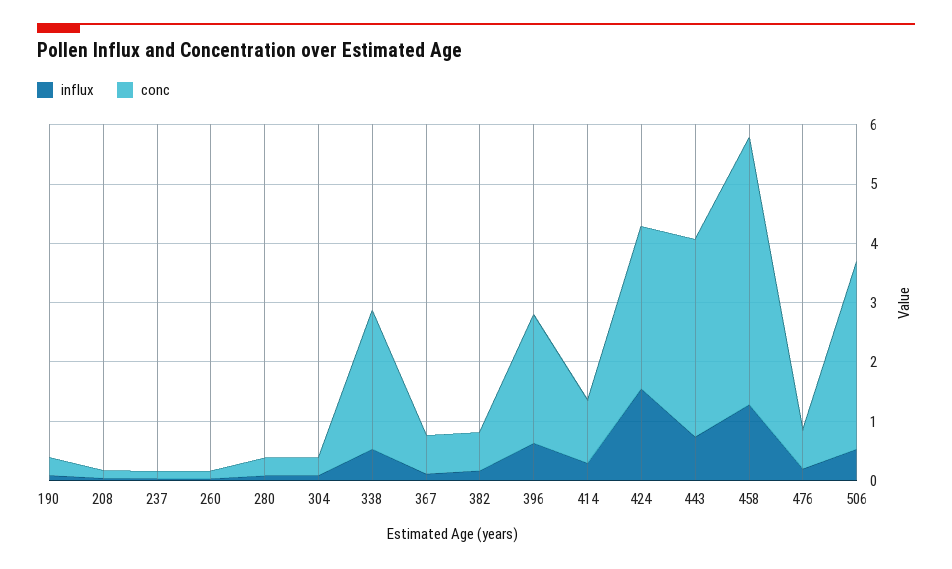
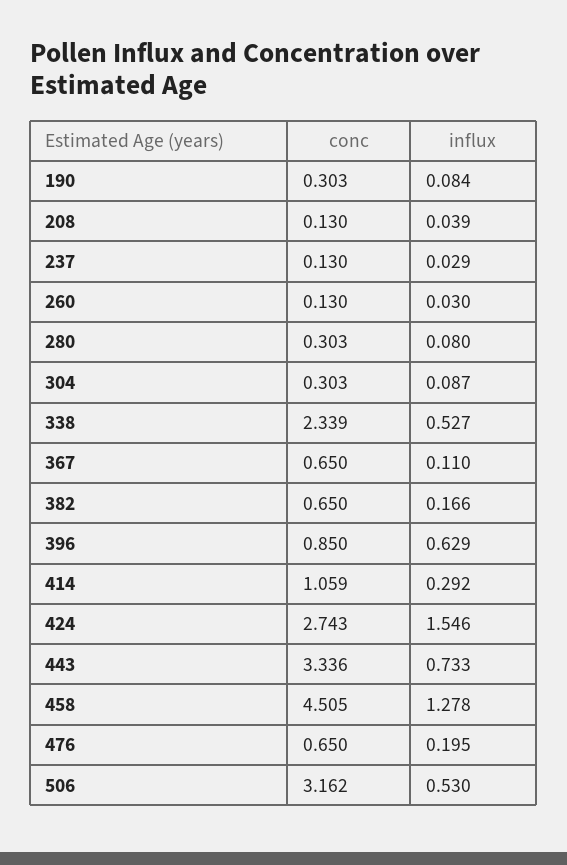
  {
    "influx": {
      "190": 0.084,
      "208": 0.039,
      "237": 0.029,
      "260": 0.03,
      "280": 0.08,
      "304": 0.087,
      "338": 0.527,
      "367": 0.11,
      "382": 0.166,
      "396": 0.629,
      "414": 0.292,
      "424": 1.546,
      "443": 0.733,
      "458": 1.278,
      "476": 0.195,
      "506": 0.53
    },
    "conc": {
      "190": 0.303,
      "208": 0.13,
      "237": 0.13,
      "260": 0.13,
      "280": 0.303,
      "304": 0.303,
      "338": 2.339,
      "367": 0.65,
      "382": 0.65,
-     "396": 2.2,
+     "396": 0.85,
      "414": 1.059,
      "424": 2.743,
      "443": 3.336,
      "458": 4.505,
      "476": 0.65,
      "506": 3.162
    }
  }

